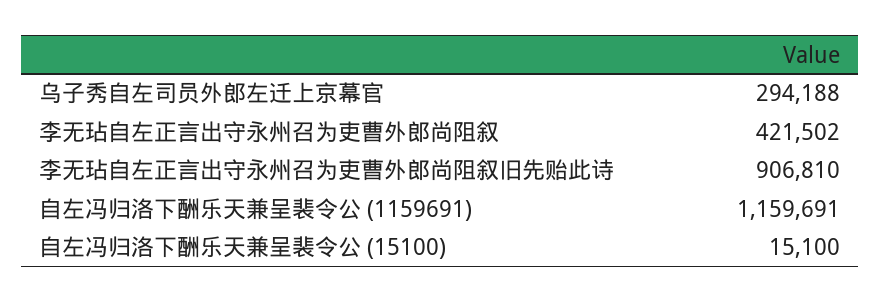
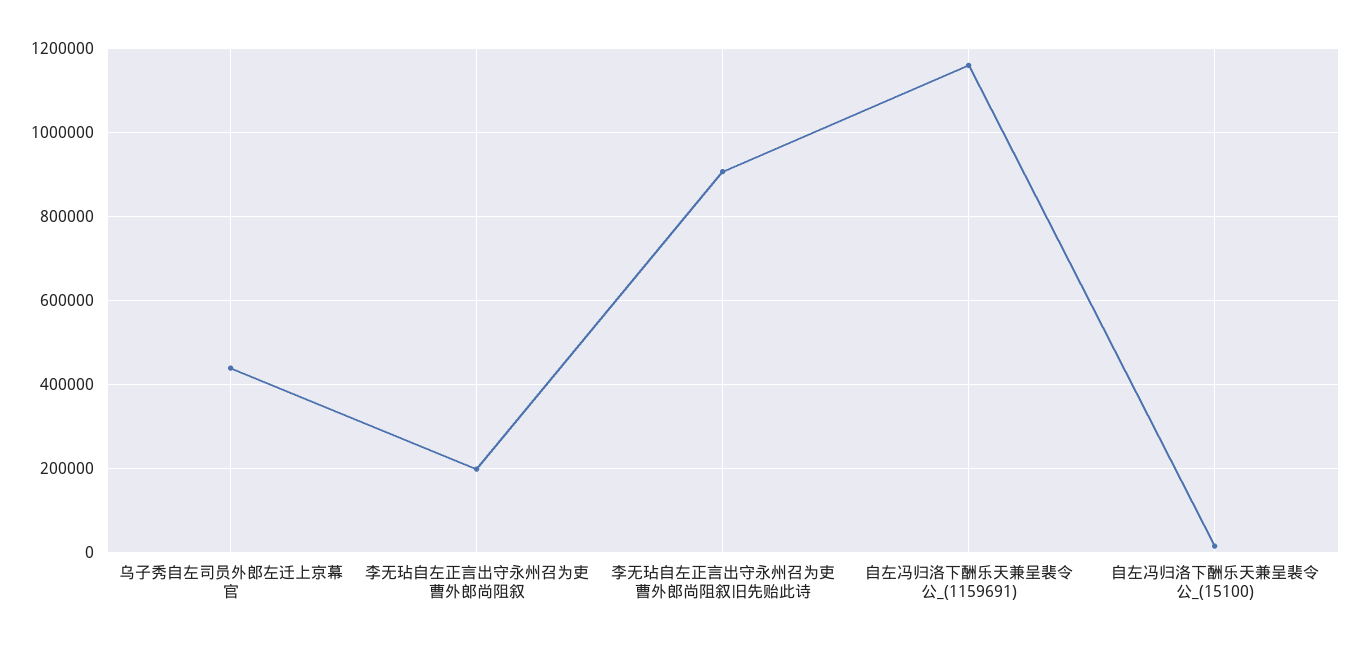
  {
-   "乌子秀自左司员外郎左迁上京幕官": 294188,
+   "乌子秀自左司员外郎左迁上京幕官": 440000,
-   "李无玷自左正言出守永州召为吏曹外郎尚阻叙": 421502,
+   "李无玷自左正言出守永州召为吏曹外郎尚阻叙": 200000,
    "李无玷自左正言出守永州召为吏曹外郎尚阻叙旧先贻此诗": 906810,
    "自左冯归洛下酬乐天兼呈裴令公 (1159691)": 1159691,
    "自左冯归洛下酬乐天兼呈裴令公 (15100)": 15100
  }

